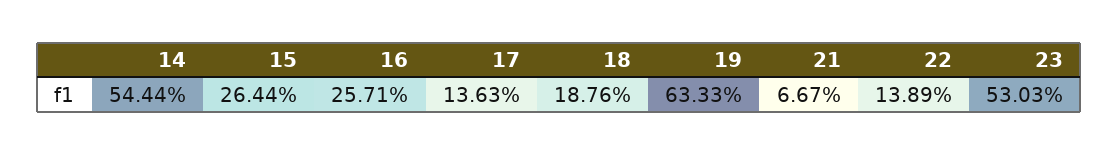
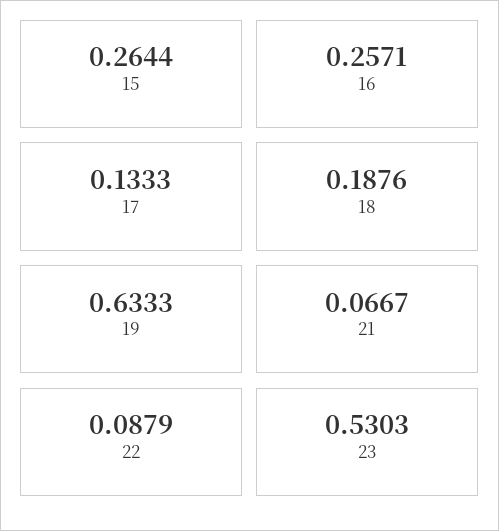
  {
-   "14": 0.5444,
    "15": 0.2644,
    "16": 0.2571,
-   "17": 0.1363,
+   "17": 0.1333,
    "18": 0.1876,
    "19": 0.6333,
    "21": 0.0667,
-   "22": 0.1389,
+   "22": 0.0879,
    "23": 0.5303
  }

